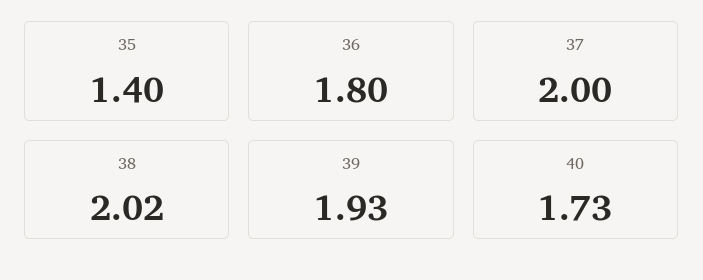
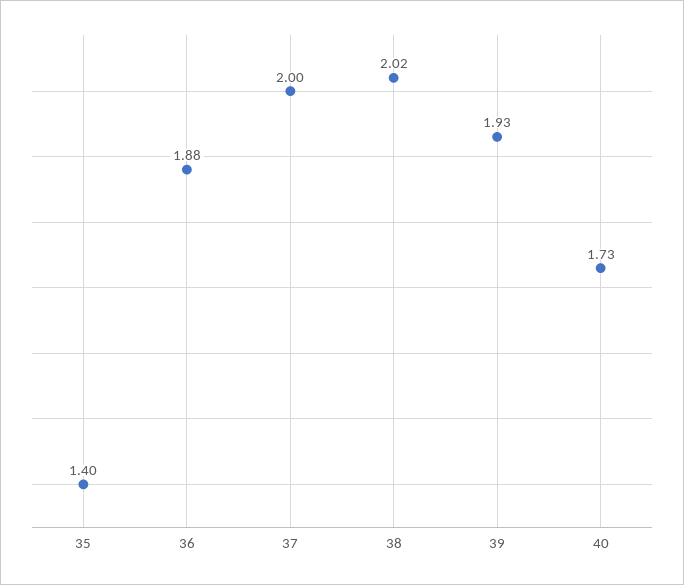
  {
    "35": 1.4,
-   "36": 1.8,
+   "36": 1.88,
    "37": 2,
    "38": 2.02,
    "39": 1.93,
    "40": 1.73
  }

